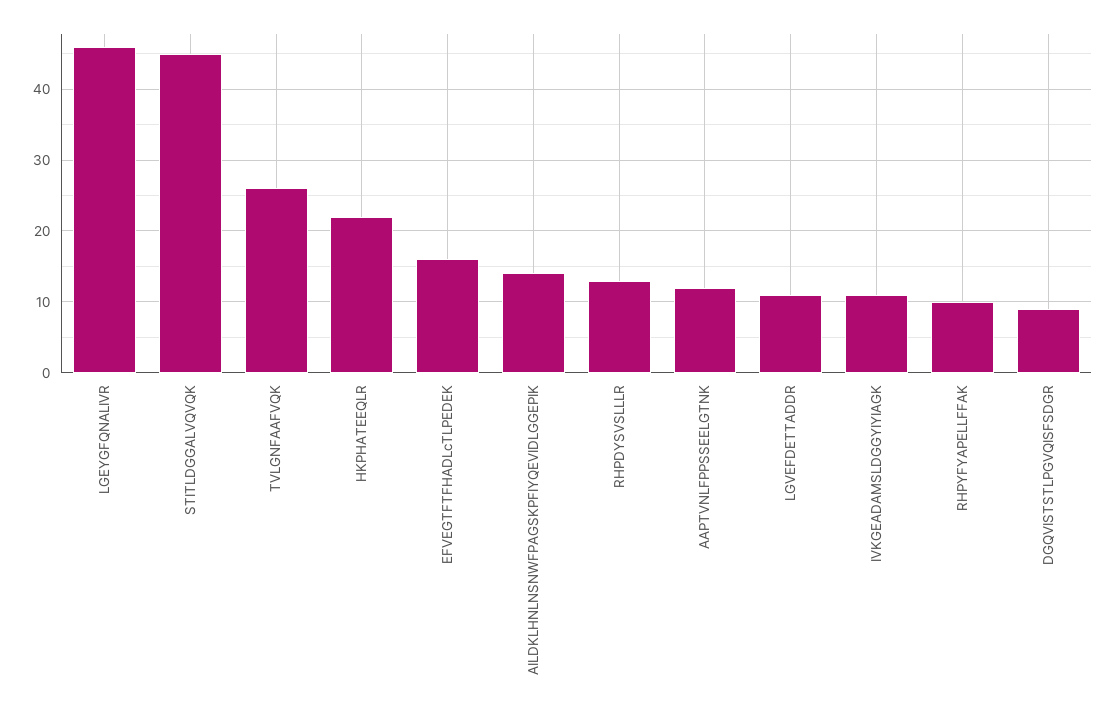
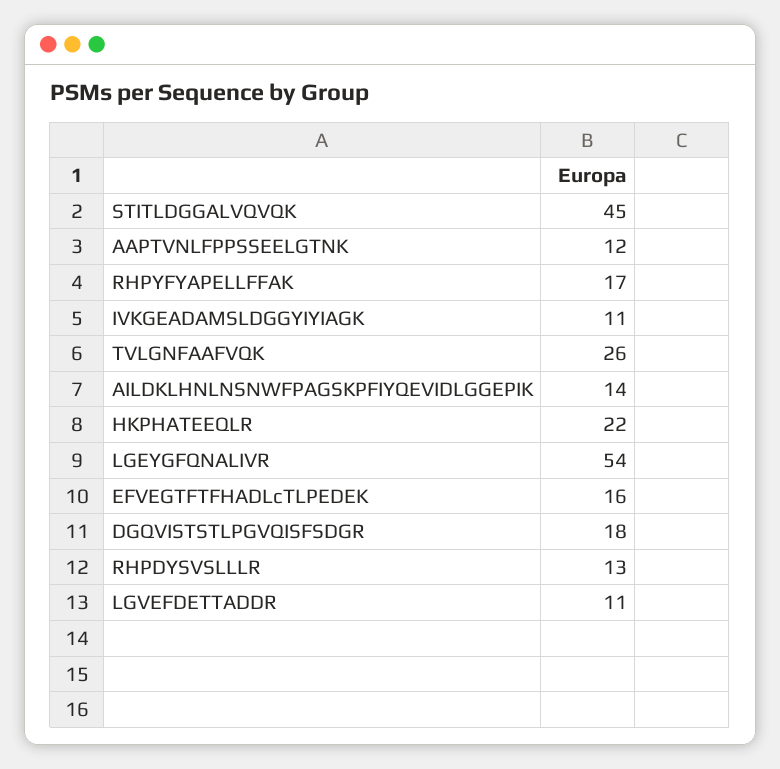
  {
-   "LGEYGFQNALIVR": 46,
+   "LGEYGFQNALIVR": 54,
    "STITLDGGALVQVQK": 45,
    "TVLGNFAAFVQK": 26,
    "HKPHATEEQLR": 22,
    "EFVEGTFTFHADLcTLPEDEK": 16,
    "AILDKLHNLNSNWFPAGSKPFIYQEVIDLGGEPIK": 14,
    "RHPDYSVSLLLR": 13,
    "AAPTVNLFPPSSEELGTNK": 12,
    "LGVEFDETTADDR": 11,
    "IVKGEADAMSLDGGYIYIAGK": 11,
-   "RHPYFYAPELLFFAK": 10,
+   "RHPYFYAPELLFFAK": 17,
-   "DGQVISTSTLPGVQISFSDGR": 9
+   "DGQVISTSTLPGVQISFSDGR": 18
  }

